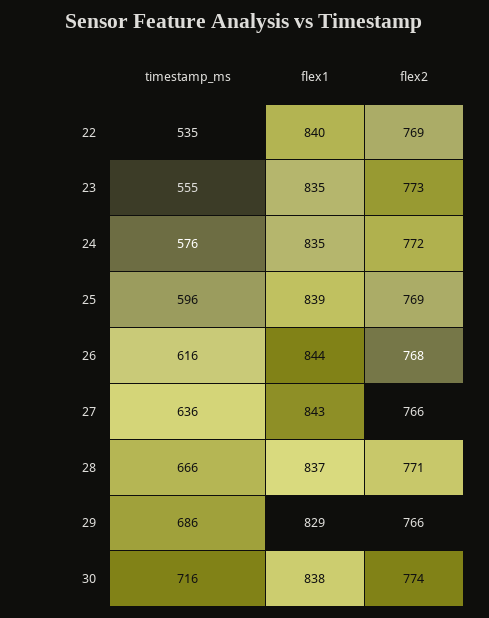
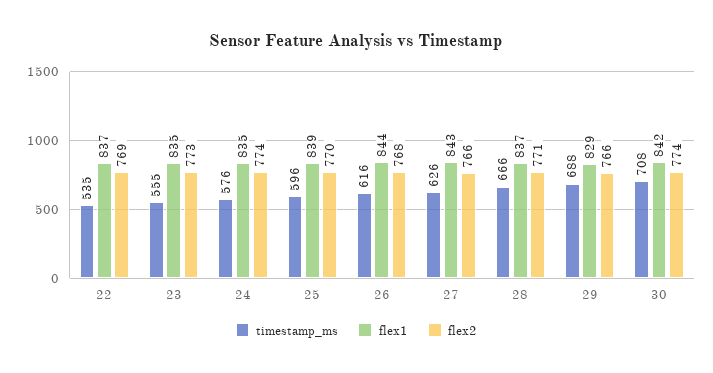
  {
    "timestamp_ms": {
      "22": 535,
      "23": 555,
      "24": 576,
      "25": 596,
      "26": 616,
-     "27": 636,
+     "27": 626,
      "28": 666,
-     "29": 686,
+     "29": 688,
-     "30": 716
+     "30": 708
    },
    "flex1": {
-     "22": 840,
+     "22": 837,
      "23": 835,
      "24": 835,
      "25": 839,
      "26": 844,
      "27": 843,
      "28": 837,
      "29": 829,
-     "30": 838
+     "30": 842
    },
    "flex2": {
      "22": 769,
      "23": 773,
-     "24": 772,
+     "24": 774,
-     "25": 769,
+     "25": 770,
      "26": 768,
      "27": 766,
      "28": 771,
      "29": 766,
      "30": 774
    }
  }

